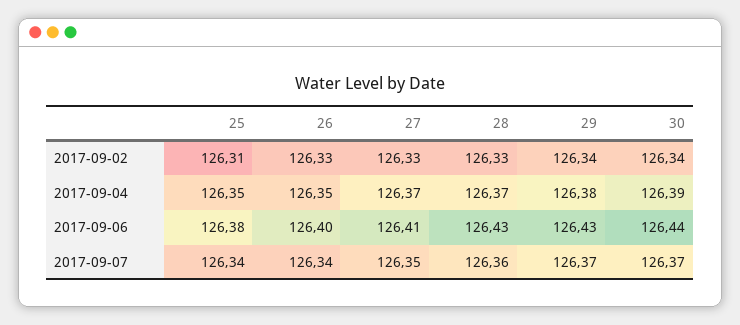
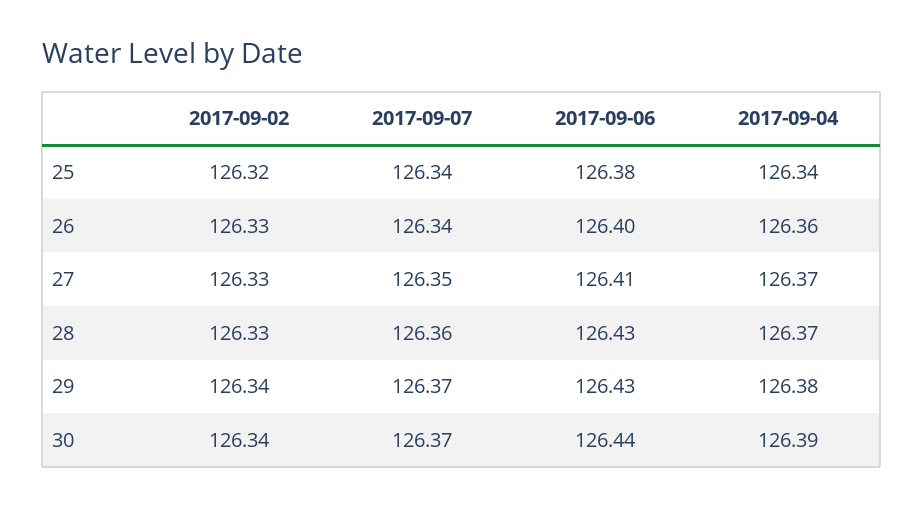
  {
    "25": {
-     "2017-09-02": 126.31,
+     "2017-09-02": 126.32,
-     "2017-09-04": 126.35,
+     "2017-09-04": 126.34,
      "2017-09-06": 126.38,
      "2017-09-07": 126.34
    },
    "26": {
      "2017-09-02": 126.33,
-     "2017-09-04": 126.35,
+     "2017-09-04": 126.36,
      "2017-09-06": 126.4,
      "2017-09-07": 126.34
    },
    "27": {
      "2017-09-02": 126.33,
      "2017-09-04": 126.37,
      "2017-09-06": 126.41,
      "2017-09-07": 126.35
    },
    "28": {
      "2017-09-02": 126.33,
      "2017-09-04": 126.37,
      "2017-09-06": 126.43,
      "2017-09-07": 126.36
    },
    "29": {
      "2017-09-02": 126.34,
      "2017-09-04": 126.38,
      "2017-09-06": 126.43,
      "2017-09-07": 126.37
    },
    "30": {
      "2017-09-02": 126.34,
      "2017-09-04": 126.39,
      "2017-09-06": 126.44,
      "2017-09-07": 126.37
    }
  }

